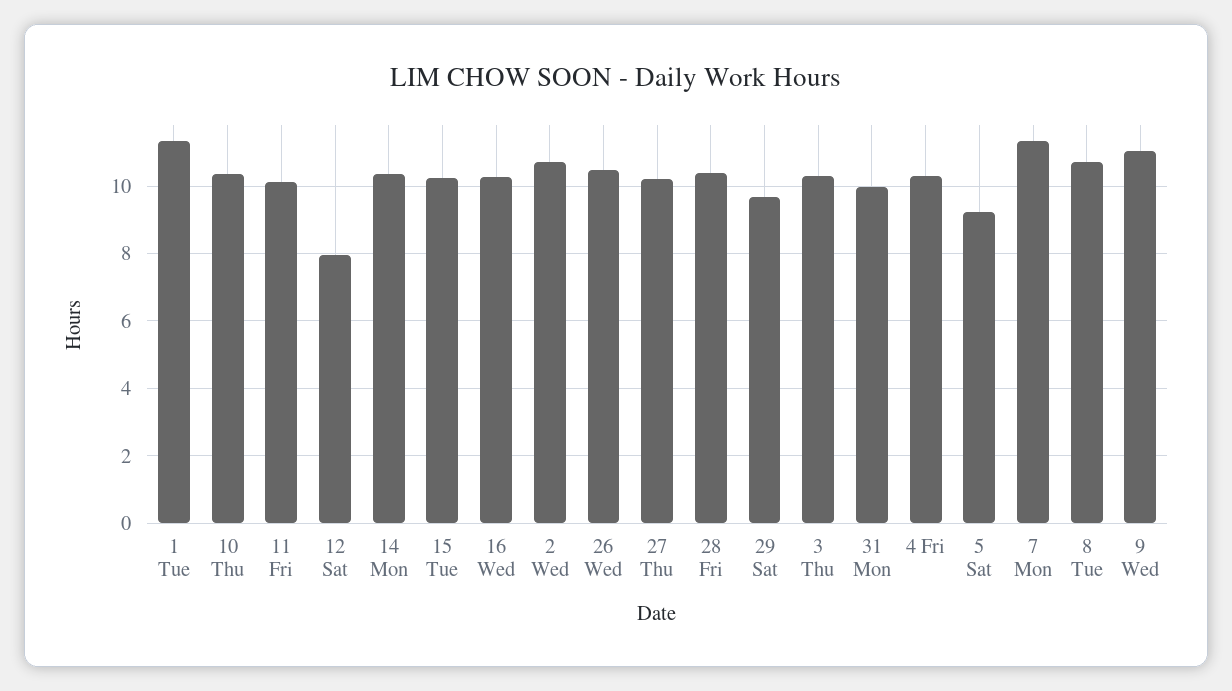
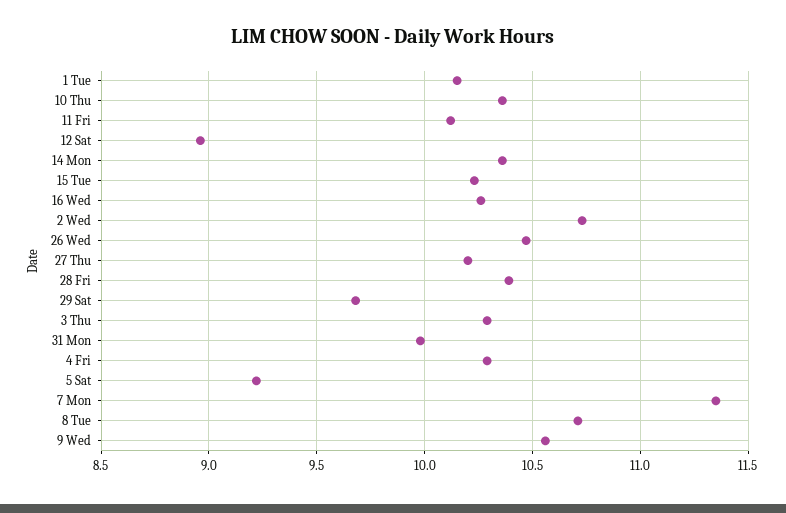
  {
-   "1 Tue": 11.4,
+   "1 Tue": 10.15,
    "10 Thu": 10.35,
    "11 Fri": 10.1,
-   "12 Sat": 8,
+   "12 Sat": 8.95,
    "14 Mon": 10.35,
    "15 Tue": 10.25,
    "16 Wed": 10.25,
    "2 Wed": 10.75,
    "26 Wed": 10.45,
    "27 Thu": 10.2,
    "28 Fri": 10.4,
    "29 Sat": 9.7,
    "3 Thu": 10.3,
    "31 Mon": 10,
    "4 Fri": 10.3,
    "5 Sat": 9.2,
    "7 Mon": 11.35,
    "8 Tue": 10.7,
-   "9 Wed": 11
+   "9 Wed": 10.55
  }

